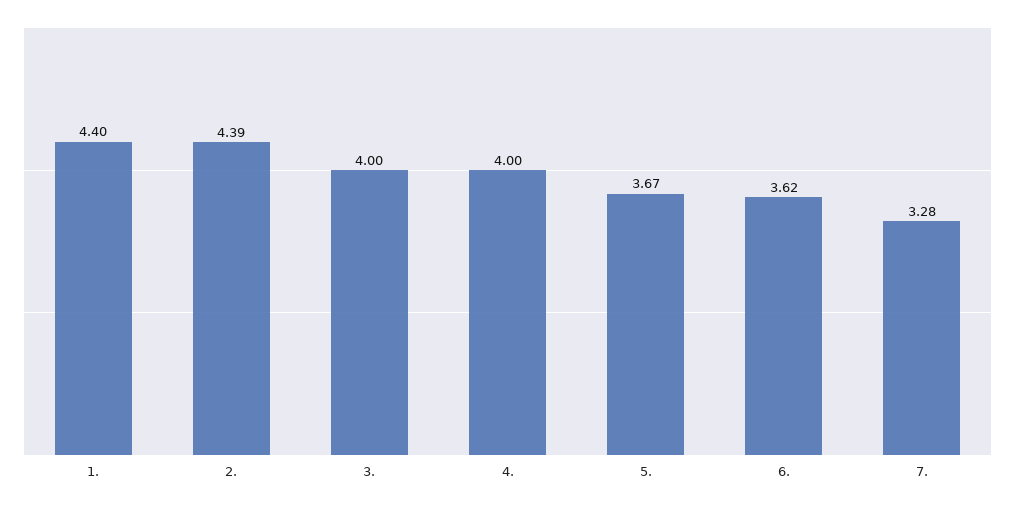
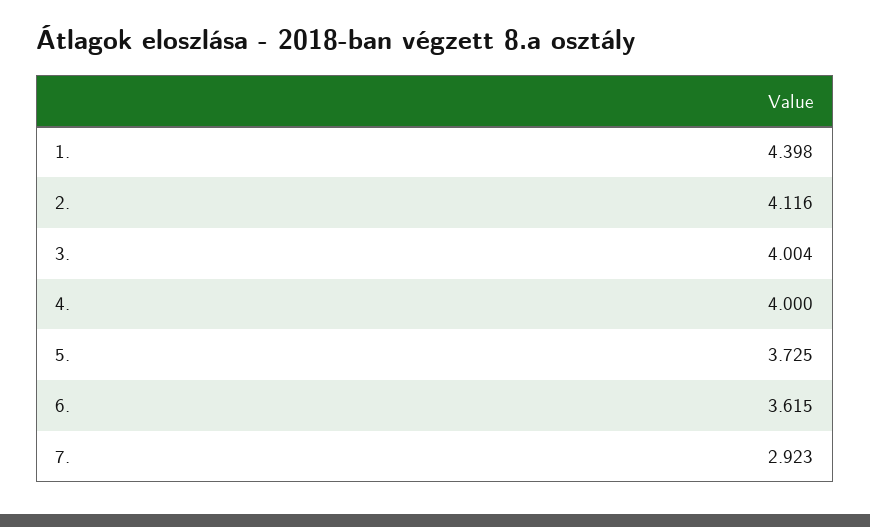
  {
    "1.": 4.398,
-   "2.": 4.39,
+   "2.": 4.116,
    "3.": 4.004,
    "4.": 4,
-   "5.": 3.67,
+   "5.": 3.725,
    "6.": 3.615,
-   "7.": 3.28
+   "7.": 2.923
  }

